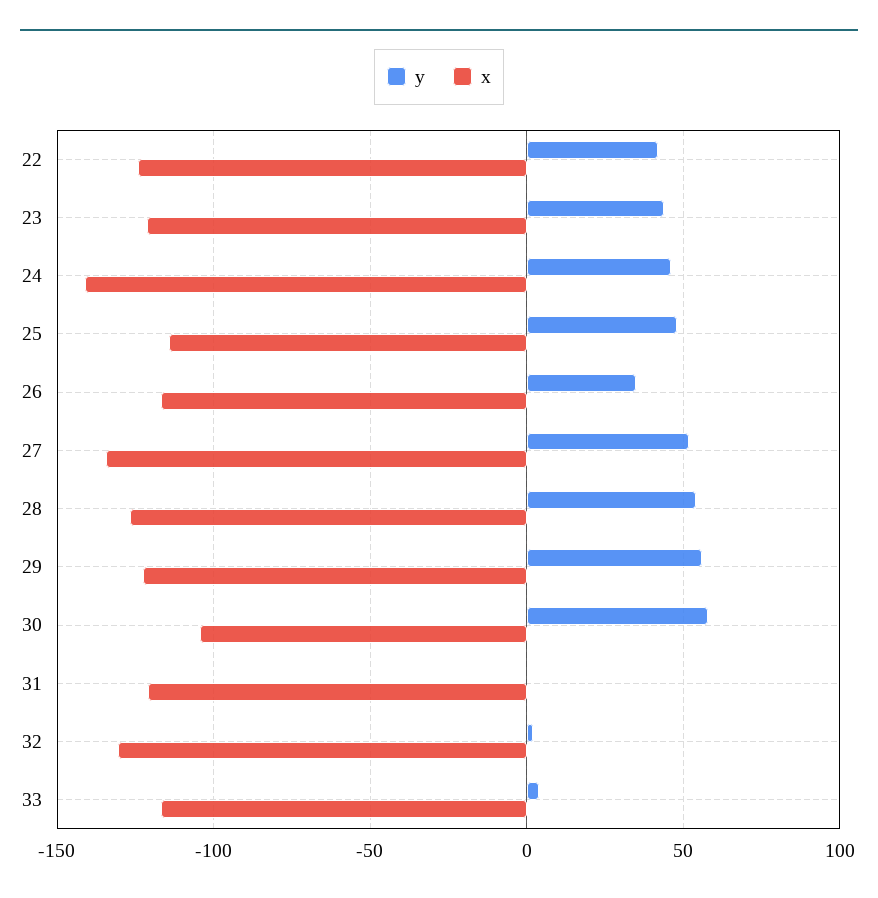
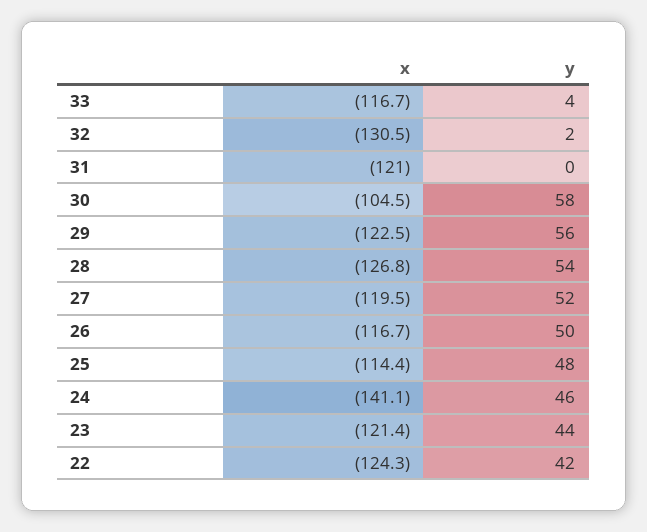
  {
    "y": {
      "22": 42,
      "23": 44,
      "24": 46,
      "25": 48,
-     "26": 35,
+     "26": 50,
      "27": 52,
      "28": 54,
      "29": 56,
      "30": 58,
      "31": 0,
      "32": 2,
      "33": 4
    },
    "x": {
      "22": -124.3,
      "23": -121.4,
      "24": -141.1,
      "25": -114.4,
      "26": -116.7,
-     "27": -135,
+     "27": -119.5,
      "28": -126.8,
      "29": -122.5,
      "30": -104.5,
      "31": -121,
      "32": -130.5,
      "33": -116.7
    }
  }

